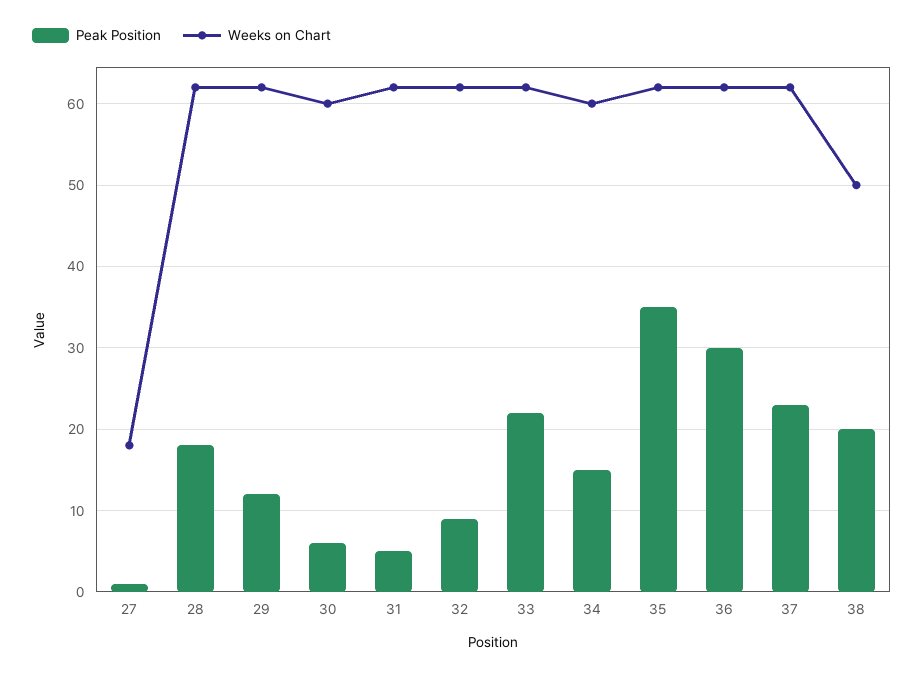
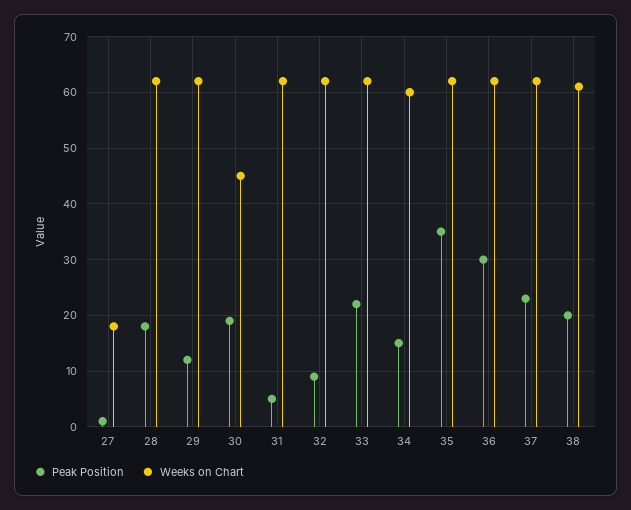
  {
    "Peak Position": {
      "27": 1,
      "28": 18,
      "29": 12,
-     "30": 6,
+     "30": 20,
      "31": 5,
      "32": 9,
      "33": 22,
      "34": 15,
      "35": 35,
      "36": 30,
      "37": 23,
      "38": 20
    },
    "Weeks on Chart": {
      "27": 18,
      "28": 62,
      "29": 62,
-     "30": 60,
+     "30": 45,
      "31": 62,
      "32": 62,
      "33": 62,
      "34": 60,
      "35": 62,
      "36": 62,
      "37": 62,
-     "38": 50
+     "38": 60
    }
  }

